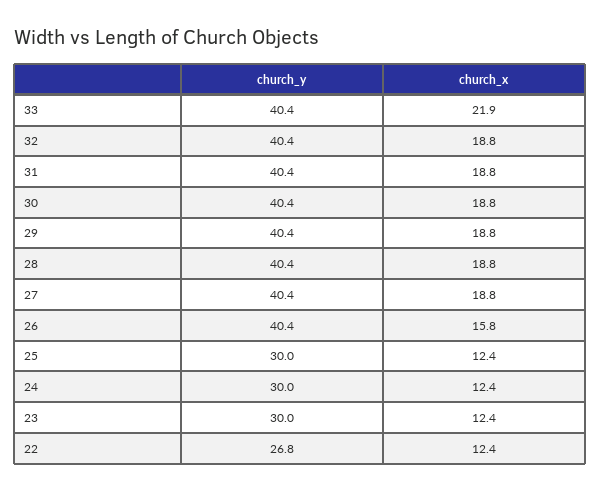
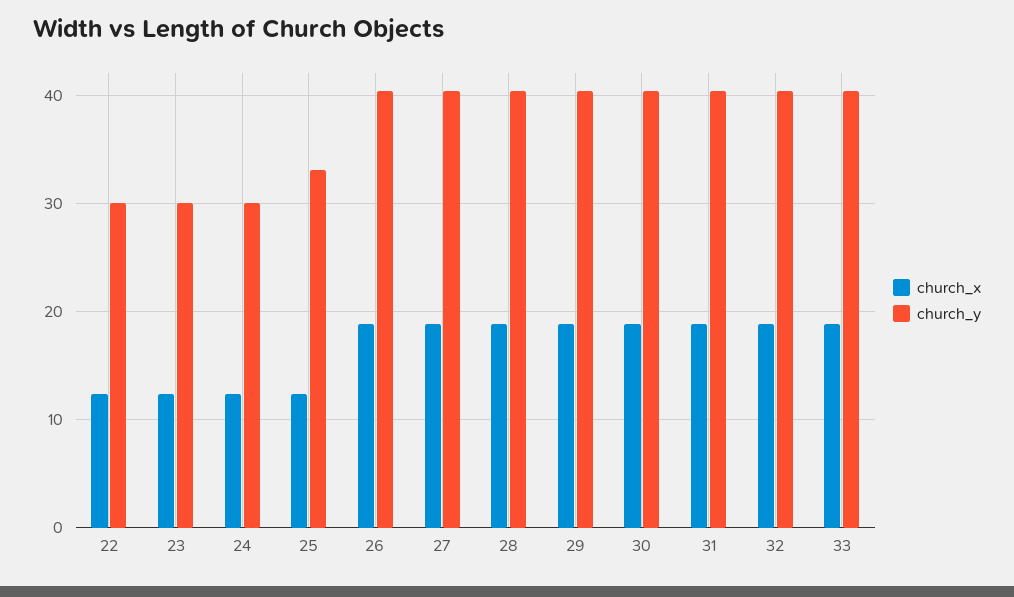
  {
    "church_y": {
      "33": 40.4,
      "32": 40.4,
      "31": 40.4,
      "30": 40.4,
      "29": 40.4,
      "28": 40.4,
      "27": 40.4,
      "26": 40.4,
-     "25": 30,
+     "25": 33,
      "24": 30,
      "23": 30,
-     "22": 26.8
+     "22": 30
    },
    "church_x": {
-     "33": 21.9,
+     "33": 19,
      "32": 18.8,
      "31": 18.8,
      "30": 18.8,
      "29": 18.8,
      "28": 18.8,
      "27": 18.8,
-     "26": 15.8,
+     "26": 19,
      "25": 12.4,
      "24": 12.4,
      "23": 12.4,
      "22": 12.4
    }
  }

